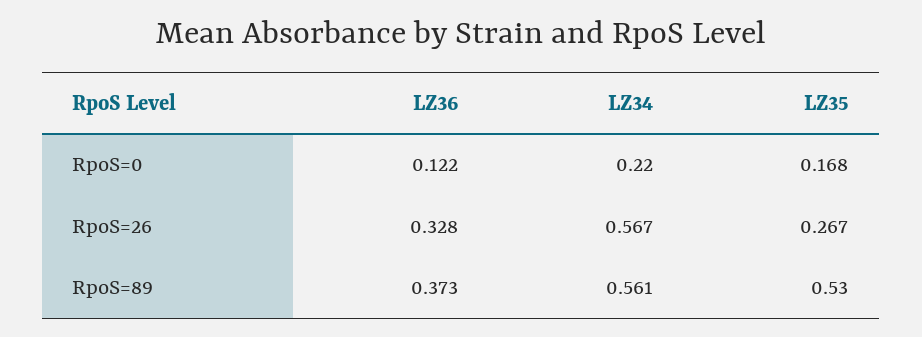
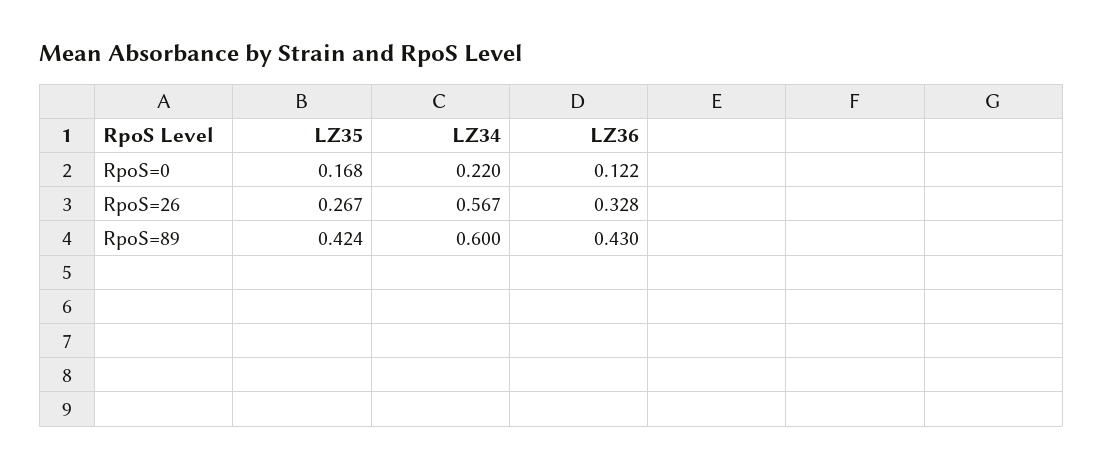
  {
    "LZ36": {
      "RpoS=0": 0.122,
      "RpoS=26": 0.328,
-     "RpoS=89": 0.373
+     "RpoS=89": 0.43
    },
    "LZ34": {
      "RpoS=0": 0.22,
      "RpoS=26": 0.567,
-     "RpoS=89": 0.561
+     "RpoS=89": 0.6
    },
    "LZ35": {
      "RpoS=0": 0.168,
      "RpoS=26": 0.267,
-     "RpoS=89": 0.53
+     "RpoS=89": 0.424
    }
  }

